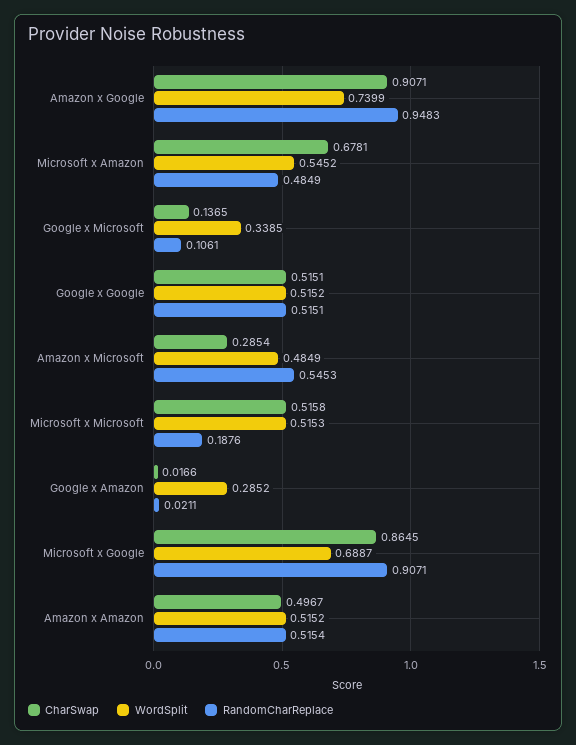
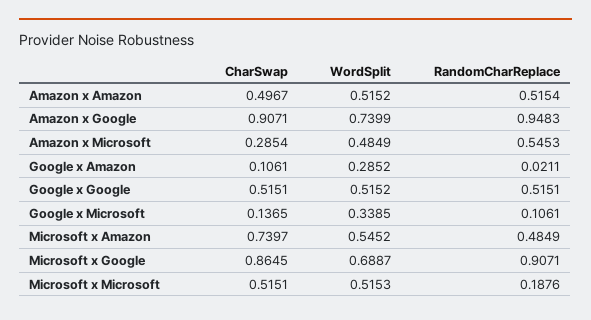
  {
    "CharSwap": {
      "Amazon x Google": 0.9071,
-     "Microsoft x Amazon": 0.6781,
+     "Microsoft x Amazon": 0.7397,
      "Google x Microsoft": 0.1365,
      "Google x Google": 0.5151,
      "Amazon x Microsoft": 0.2854,
-     "Microsoft x Microsoft": 0.5158,
+     "Microsoft x Microsoft": 0.5151,
-     "Google x Amazon": 0.0166,
+     "Google x Amazon": 0.1061,
      "Microsoft x Google": 0.8645,
      "Amazon x Amazon": 0.4967
    },
    "WordSplit": {
      "Amazon x Google": 0.7399,
      "Microsoft x Amazon": 0.5452,
      "Google x Microsoft": 0.3385,
      "Google x Google": 0.5152,
      "Amazon x Microsoft": 0.4849,
      "Microsoft x Microsoft": 0.5153,
      "Google x Amazon": 0.2852,
      "Microsoft x Google": 0.6887,
      "Amazon x Amazon": 0.5152
    },
    "RandomCharReplace": {
      "Amazon x Google": 0.9483,
      "Microsoft x Amazon": 0.4849,
      "Google x Microsoft": 0.1061,
      "Google x Google": 0.5151,
      "Amazon x Microsoft": 0.5453,
      "Microsoft x Microsoft": 0.1876,
      "Google x Amazon": 0.0211,
      "Microsoft x Google": 0.9071,
      "Amazon x Amazon": 0.5154
    }
  }

